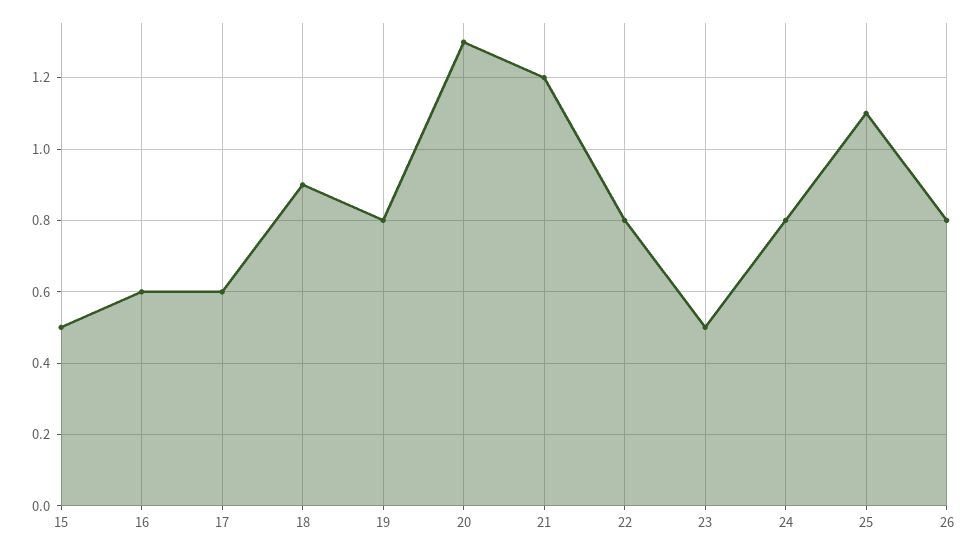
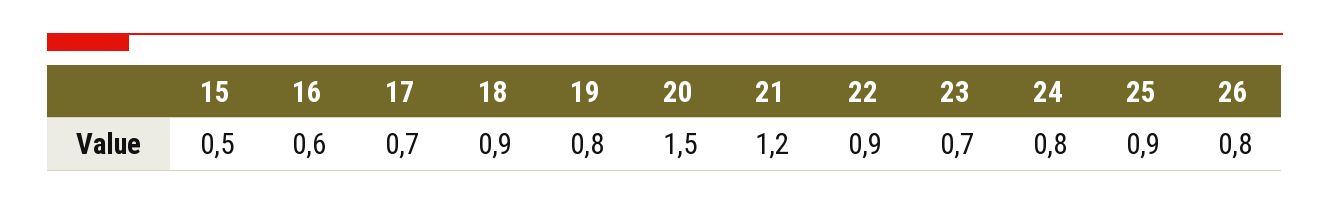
  {
    "15": 0.5,
    "16": 0.6,
-   "17": 0.6,
+   "17": 0.7,
    "18": 0.9,
    "19": 0.8,
-   "20": 1.3,
+   "20": 1.5,
    "21": 1.2,
-   "22": 0.8,
+   "22": 0.9,
-   "23": 0.5,
+   "23": 0.7,
    "24": 0.8,
-   "25": 1.1,
+   "25": 0.9,
    "26": 0.8
  }

